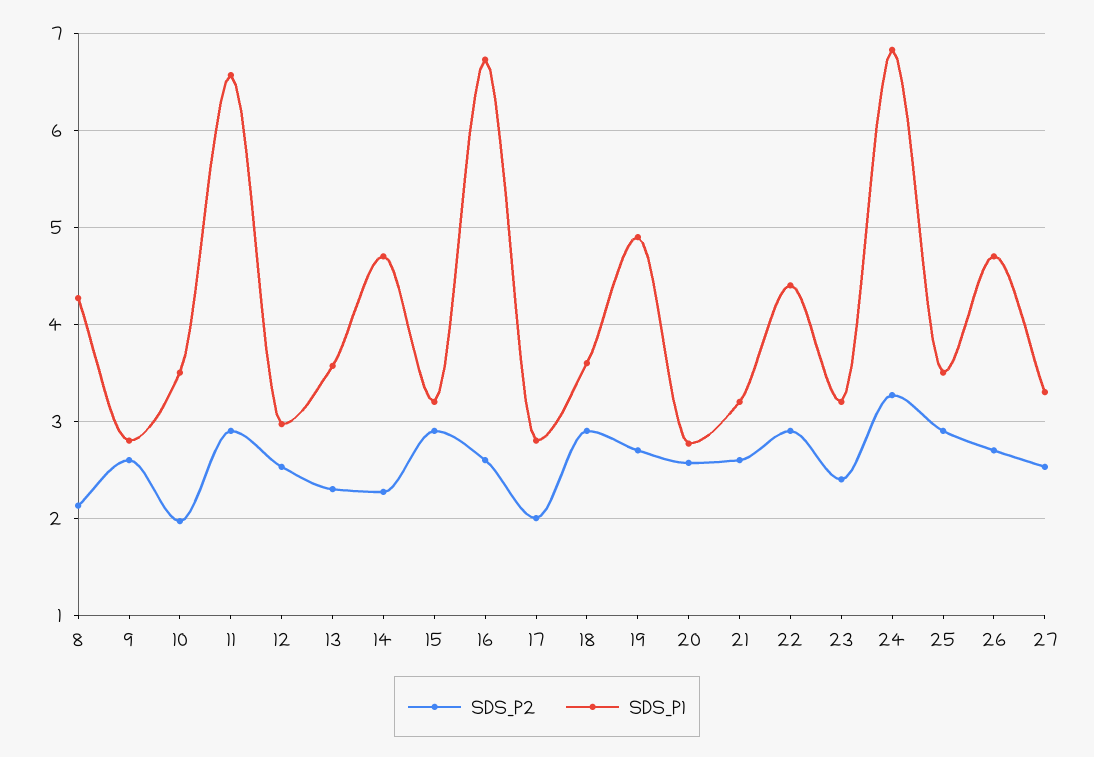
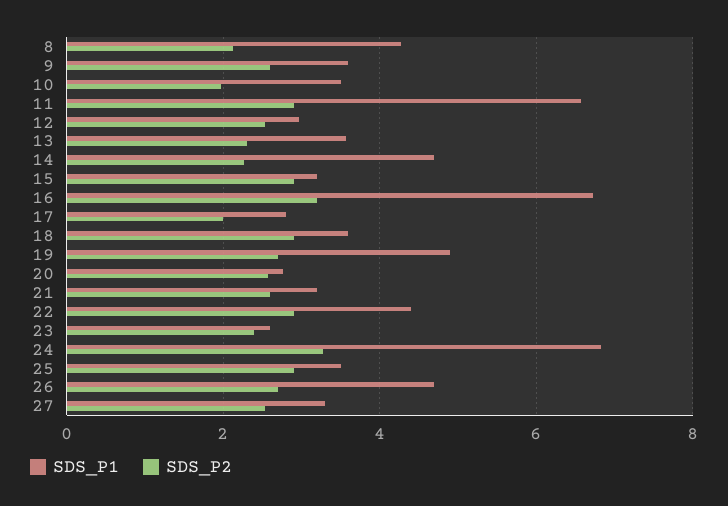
  {
    "SDS_P2": {
      "8": 2.1,
      "9": 2.6,
      "10": 2,
      "11": 2.9,
      "12": 2.5,
      "13": 2.3,
      "14": 2.3,
      "15": 2.9,
-     "16": 2.6,
+     "16": 3.2,
      "17": 2,
      "18": 2.9,
      "19": 2.7,
      "20": 2.6,
      "21": 2.6,
      "22": 2.9,
      "23": 2.4,
      "24": 3.3,
      "25": 2.9,
      "26": 2.7,
      "27": 2.5
    },
    "SDS_P1": {
      "8": 4.3,
-     "9": 2.8,
+     "9": 3.6,
      "10": 3.5,
      "11": 6.6,
      "12": 3,
      "13": 3.6,
      "14": 4.7,
      "15": 3.2,
      "16": 6.7,
      "17": 2.8,
      "18": 3.6,
      "19": 4.9,
      "20": 2.8,
      "21": 3.2,
      "22": 4.4,
-     "23": 3.2,
+     "23": 2.6,
      "24": 6.8,
      "25": 3.5,
      "26": 4.7,
      "27": 3.3
    }
  }

